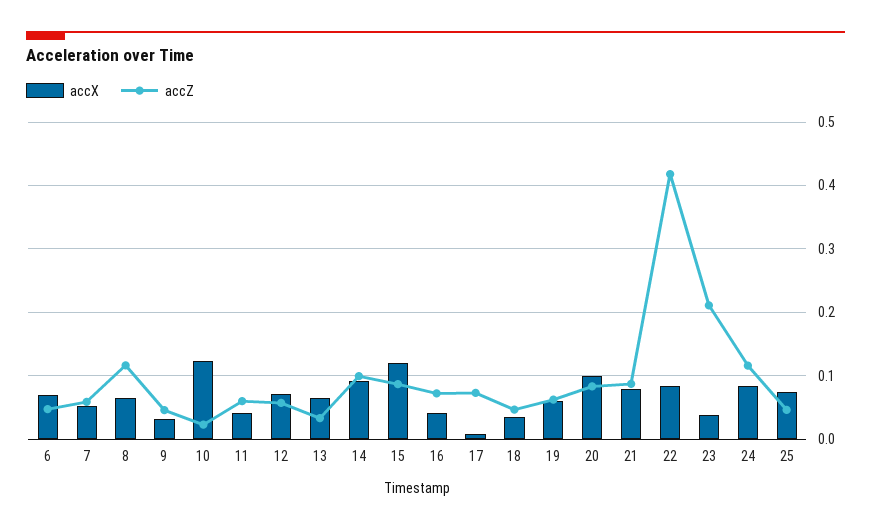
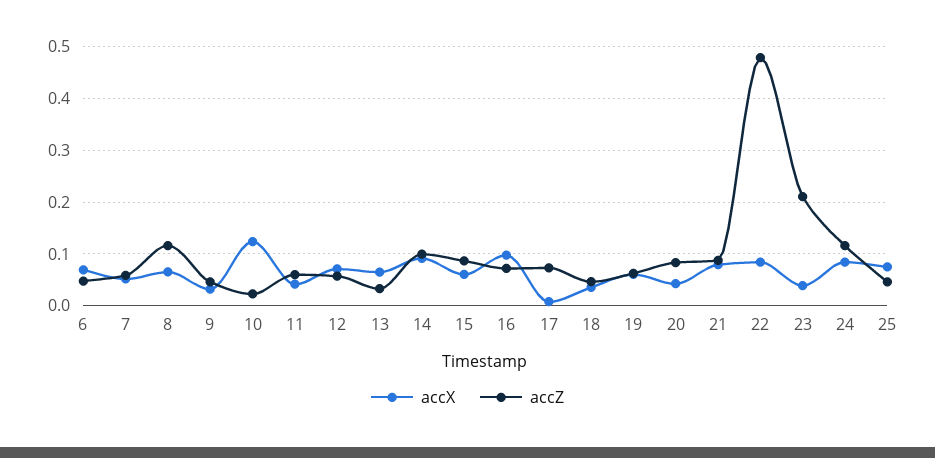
  {
    "accX": {
      "6": 0.07,
      "7": 0.05,
      "8": 0.07,
      "9": 0.03,
      "10": 0.12,
      "11": 0.04,
      "12": 0.07,
      "13": 0.07,
      "14": 0.09,
-     "15": 0.12,
+     "15": 0.06,
-     "16": 0.04,
+     "16": 0.1,
      "17": 0.01,
      "18": 0.04,
      "19": 0.06,
-     "20": 0.1,
+     "20": 0.04,
      "21": 0.08,
      "22": 0.08,
      "23": 0.04,
      "24": 0.08,
      "25": 0.08
    },
    "accZ": {
      "6": 0.05,
      "7": 0.06,
      "8": 0.12,
      "9": 0.05,
      "10": 0.02,
      "11": 0.06,
      "12": 0.06,
      "13": 0.03,
      "14": 0.1,
      "15": 0.09,
      "16": 0.07,
      "17": 0.07,
      "18": 0.05,
      "19": 0.06,
      "20": 0.08,
      "21": 0.09,
-     "22": 0.42,
+     "22": 0.48,
      "23": 0.21,
      "24": 0.12,
      "25": 0.05
    }
  }

